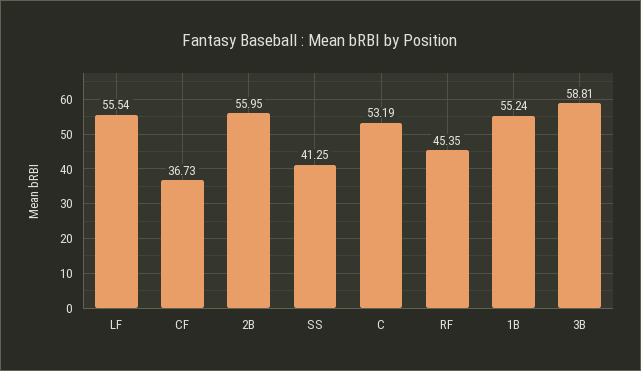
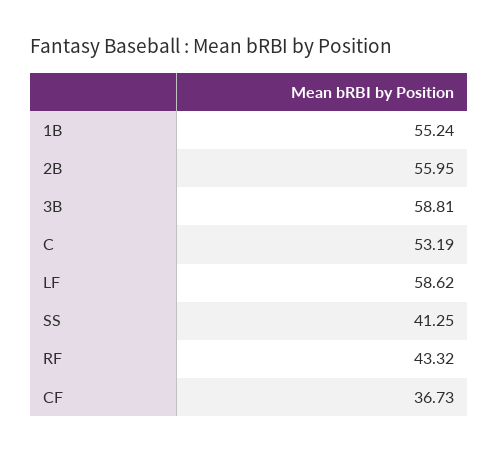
  {
-   "LF": 55.54,
+   "LF": 58.62,
    "CF": 36.73,
    "2B": 55.95,
    "SS": 41.25,
    "C": 53.19,
-   "RF": 45.35,
+   "RF": 43.32,
    "1B": 55.24,
    "3B": 58.81
  }

